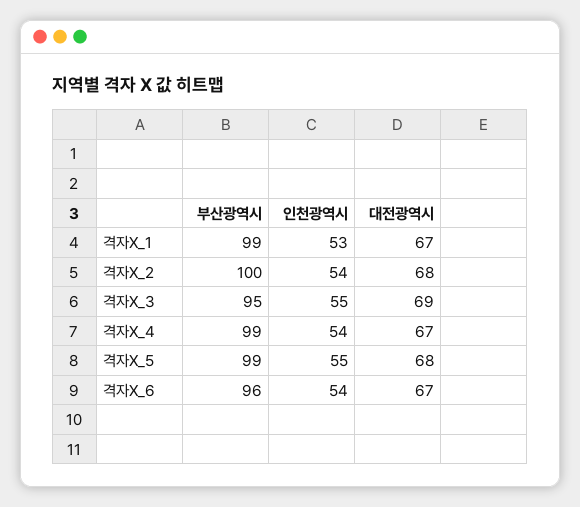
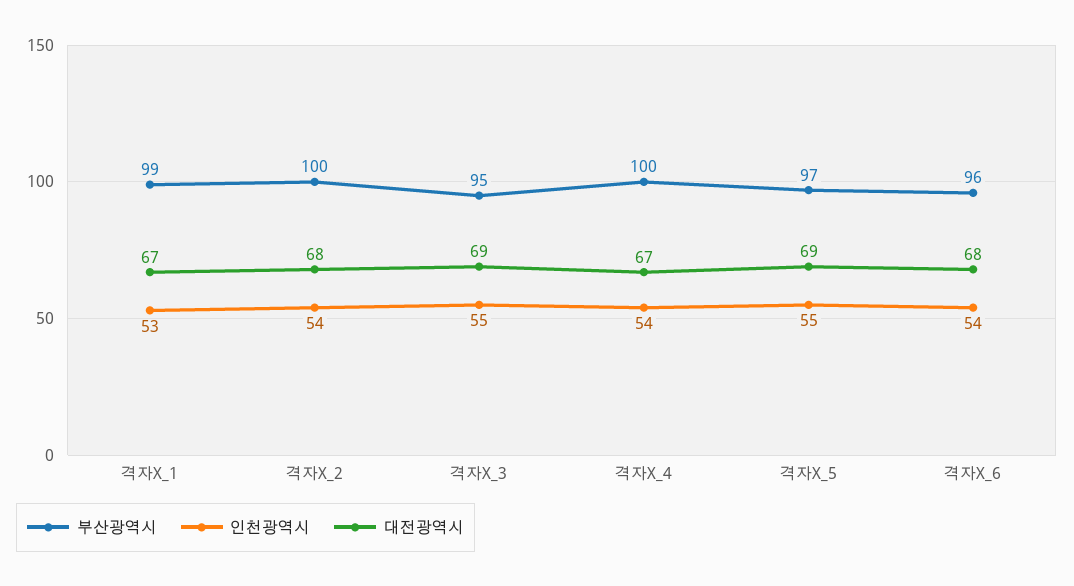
  {
    "부산광역시": {
      "격자X_1": 99,
      "격자X_2": 100,
      "격자X_3": 95,
-     "격자X_4": 99,
+     "격자X_4": 100,
-     "격자X_5": 99,
+     "격자X_5": 97,
      "격자X_6": 96
    },
    "인천광역시": {
      "격자X_1": 53,
      "격자X_2": 54,
      "격자X_3": 55,
      "격자X_4": 54,
      "격자X_5": 55,
      "격자X_6": 54
    },
    "대전광역시": {
      "격자X_1": 67,
      "격자X_2": 68,
      "격자X_3": 69,
      "격자X_4": 67,
-     "격자X_5": 68,
+     "격자X_5": 69,
-     "격자X_6": 67
+     "격자X_6": 68
    }
  }

